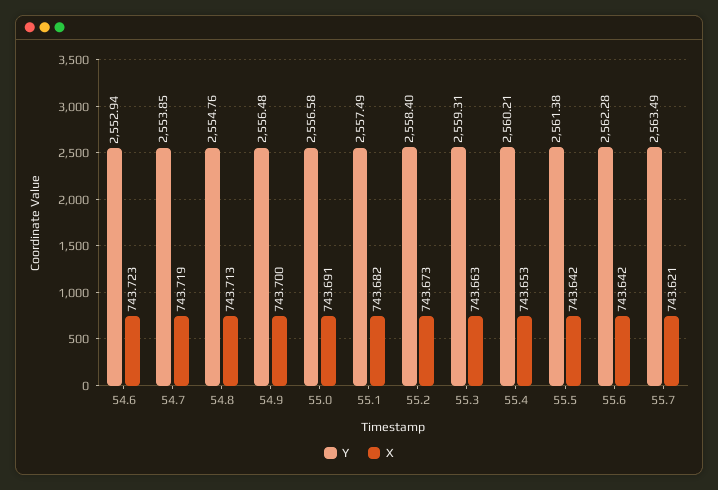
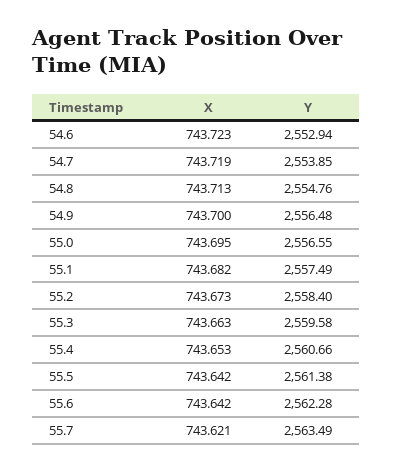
  {
    "Y": {
      "54.6": 2552.94,
      "54.7": 2553.85,
      "54.8": 2554.76,
      "54.9": 2556.48,
-     "55.0": 2556.58,
+     "55.0": 2556.55,
      "55.1": 2557.49,
      "55.2": 2558.4,
-     "55.3": 2559.31,
+     "55.3": 2559.58,
-     "55.4": 2560.21,
+     "55.4": 2560.66,
      "55.5": 2561.38,
      "55.6": 2562.28,
      "55.7": 2563.49
    },
    "X": {
      "54.6": 743.723,
      "54.7": 743.719,
      "54.8": 743.713,
      "54.9": 743.7,
-     "55.0": 743.691,
+     "55.0": 743.695,
      "55.1": 743.682,
      "55.2": 743.673,
      "55.3": 743.663,
      "55.4": 743.653,
      "55.5": 743.642,
      "55.6": 743.642,
      "55.7": 743.621
    }
  }

